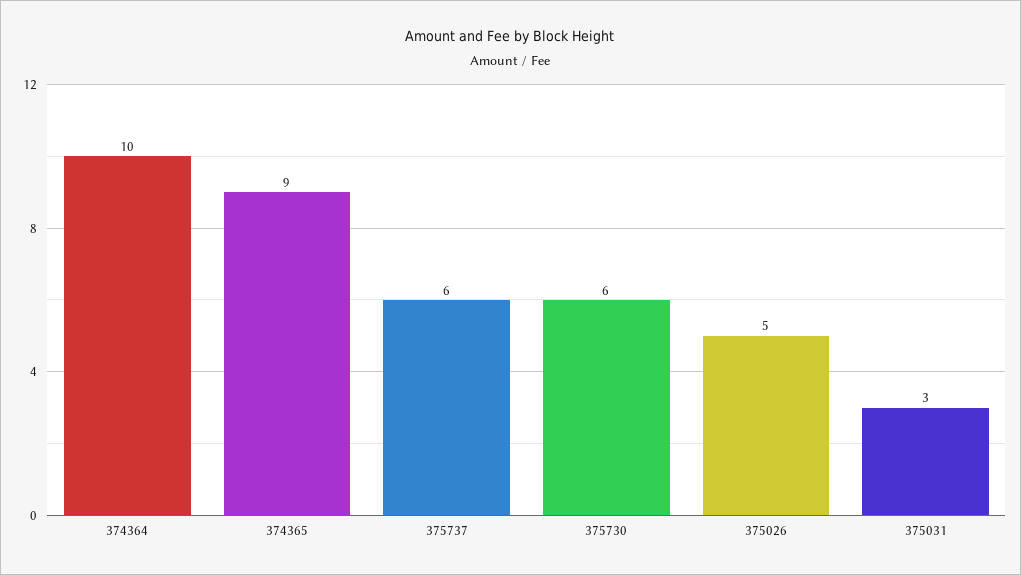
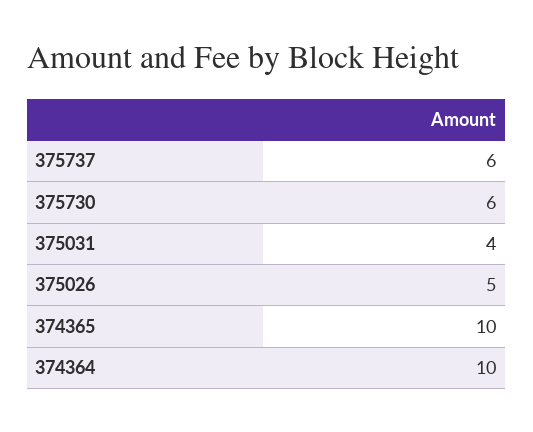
  {
    "374364": 10,
-   "374365": 9,
+   "374365": 10,
    "375737": 6,
    "375730": 6,
    "375026": 5,
-   "375031": 3
+   "375031": 4
  }

